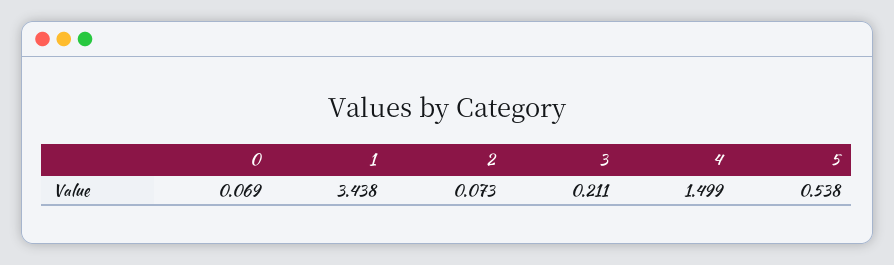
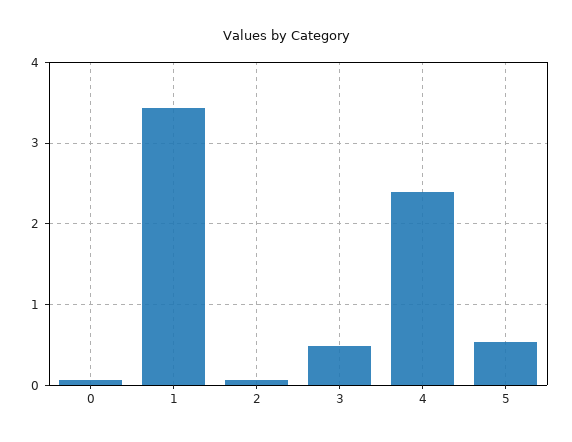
  {
    "0": 0.069,
    "1": 3.438,
    "2": 0.073,
-   "3": 0.211,
+   "3": 0.5,
-   "4": 1.499,
+   "4": 2.4,
    "5": 0.538
  }

